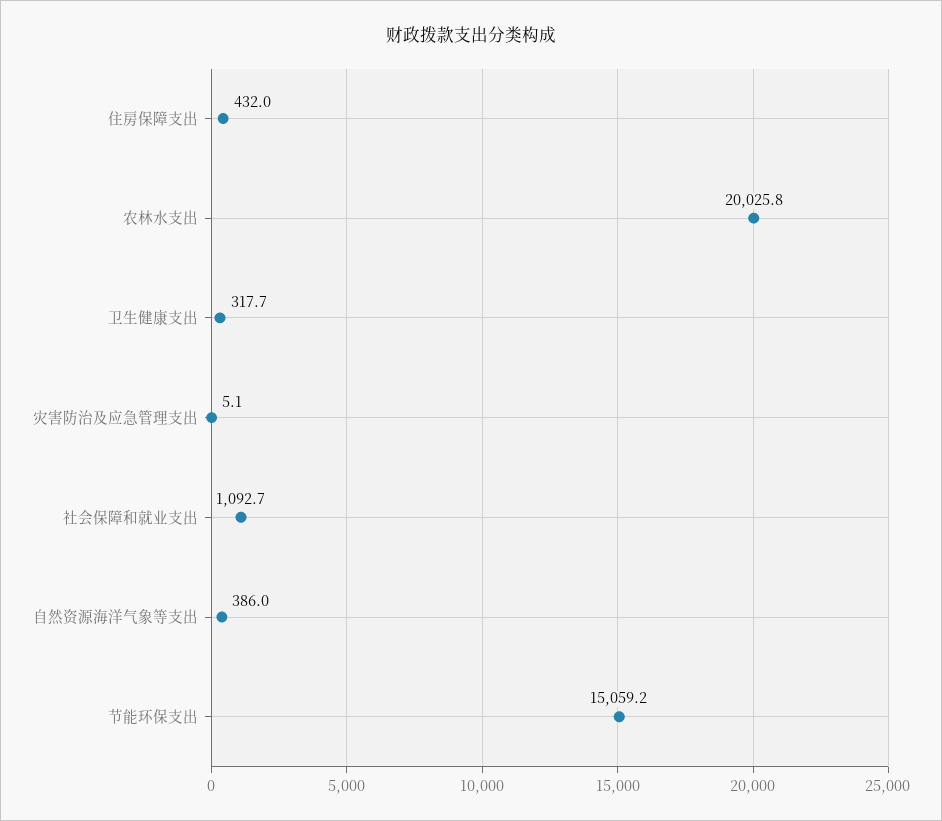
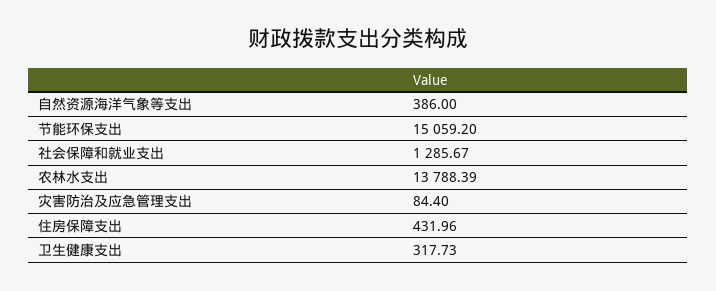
  {
    "住房保障支出": 431.96,
-   "农林水支出": 20025.8,
+   "农林水支出": 13788.39,
    "卫生健康支出": 317.73,
-   "灾害防治及应急管理支出": 5.1,
+   "灾害防治及应急管理支出": 84.4,
-   "社会保障和就业支出": 1092.7,
+   "社会保障和就业支出": 1285.67,
    "自然资源海洋气象等支出": 386,
    "节能环保支出": 15059.2
  }

